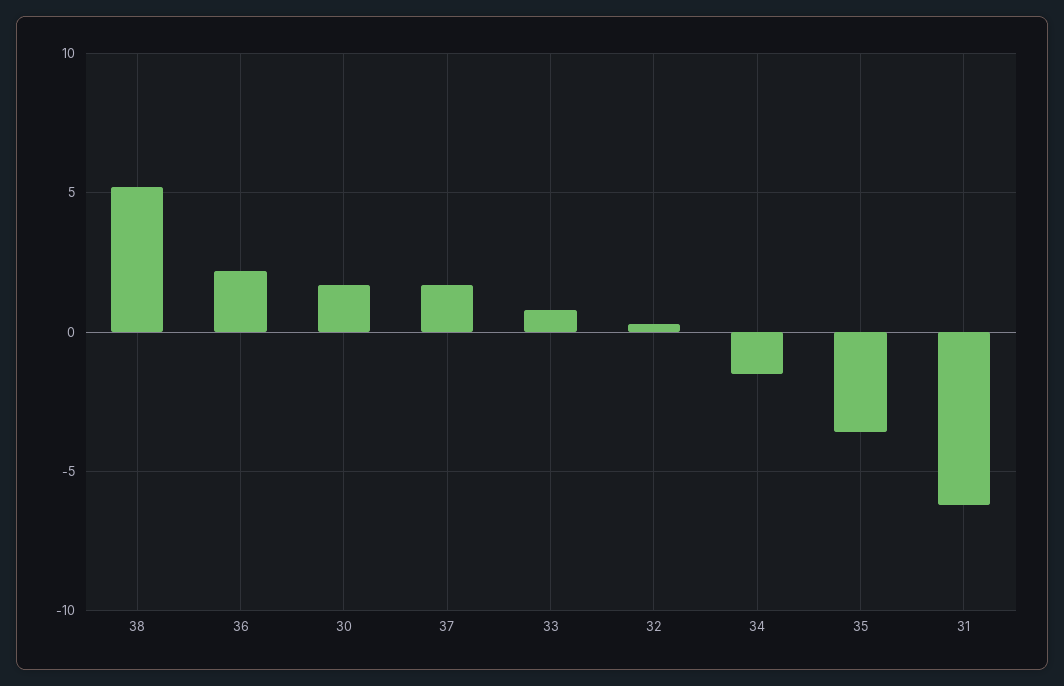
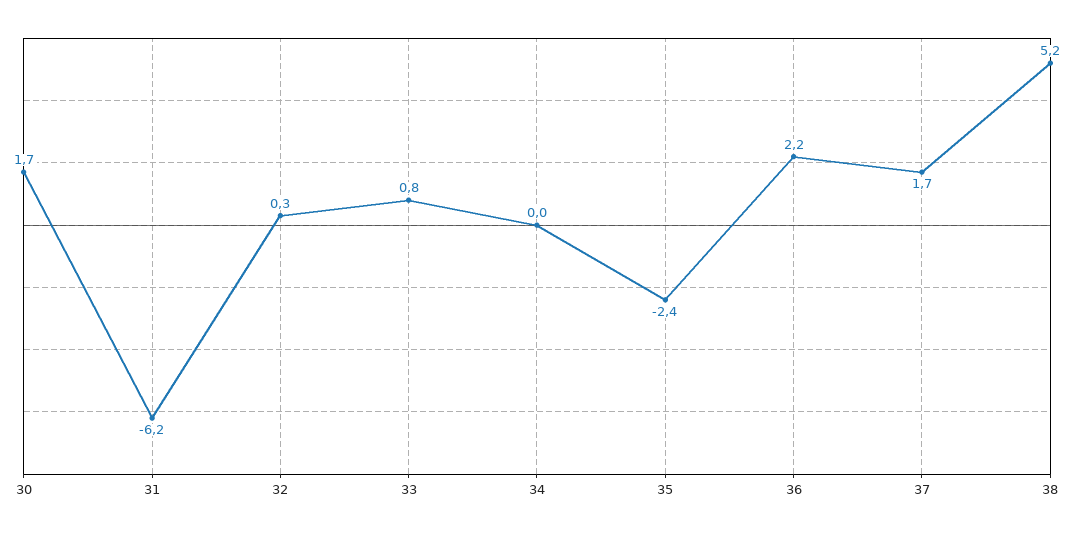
  {
    "38": 5.2,
    "36": 2.2,
    "30": 1.7,
    "37": 1.7,
    "33": 0.8,
    "32": 0.3,
-   "34": -1.5,
+   "34": 0,
-   "35": -3.5,
+   "35": -2.4,
    "31": -6.2
  }

